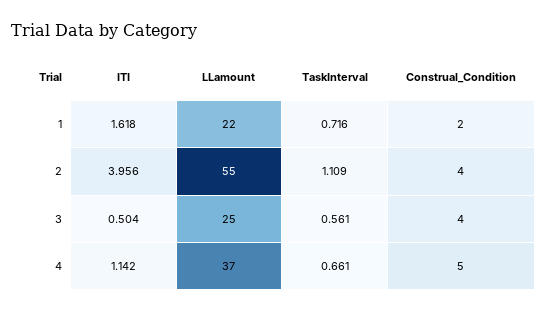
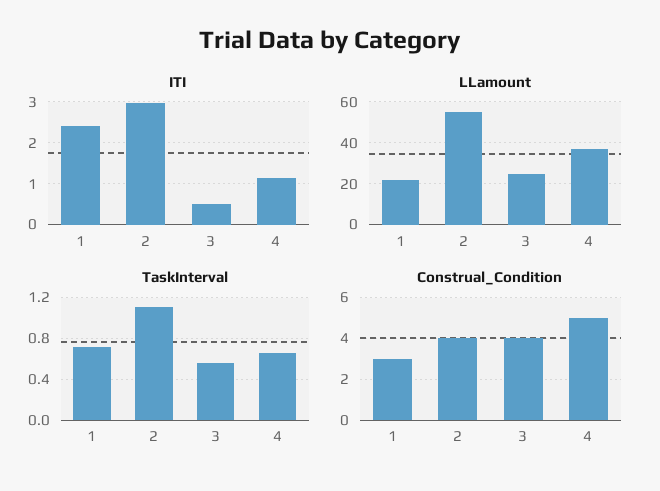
  {
    "ITI": {
-     "1": 1.618,
+     "1": 2.4,
-     "2": 3.956,
+     "2": 3,
      "3": 0.504,
      "4": 1.142
    },
    "LLamount": {
      "1": 22,
      "2": 55,
      "3": 25,
      "4": 37
    },
    "TaskInterval": {
      "1": 0.716,
      "2": 1.109,
      "3": 0.561,
      "4": 0.661
    },
    "Construal_Condition": {
-     "1": 2,
+     "1": 3,
      "2": 4,
      "3": 4,
      "4": 5
    }
  }

